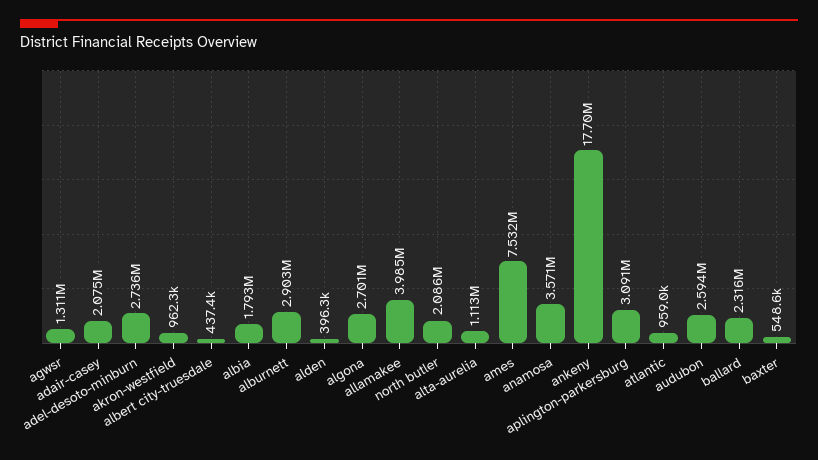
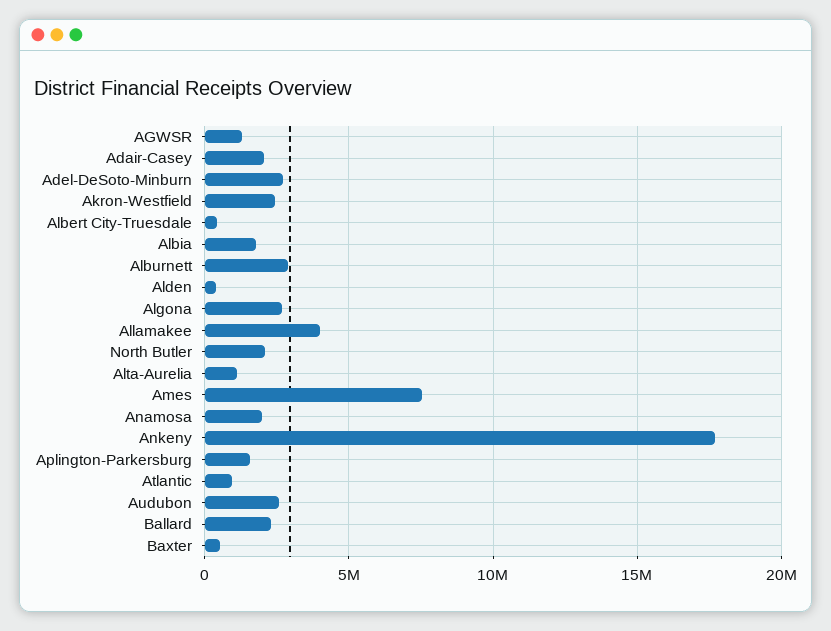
  {
    "agwsr": 1311000,
    "adair-casey": 2075000,
    "adel-desoto-minburn": 2736000,
-   "akron-westfield": 962300,
+   "akron-westfield": 2500000,
    "albert city-truesdale": 437400,
    "albia": 1793000,
    "alburnett": 2903000,
    "alden": 396300,
    "algona": 2701000,
    "allamakee": 3985000,
    "north butler": 2086000,
    "alta-aurelia": 1113000,
    "ames": 7532000,
-   "anamosa": 3571000,
+   "anamosa": 2000000,
    "ankeny": 17700000,
-   "aplington-parkersburg": 3091000,
+   "aplington-parkersburg": 1500000,
    "atlantic": 959000,
    "audubon": 2594000,
    "ballard": 2316000,
    "baxter": 548600
  }

